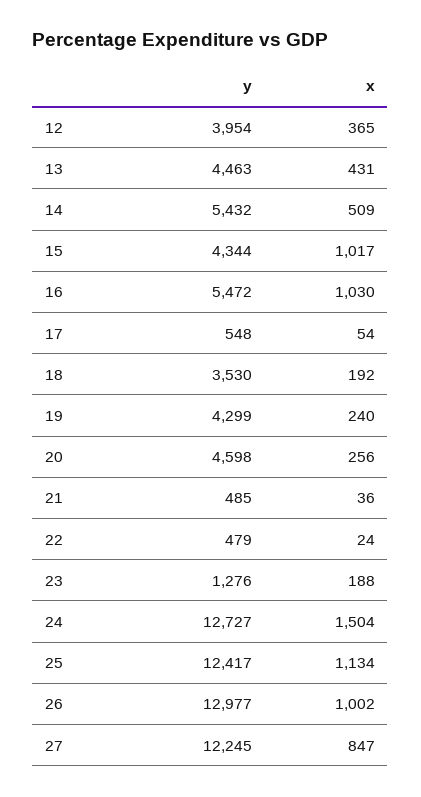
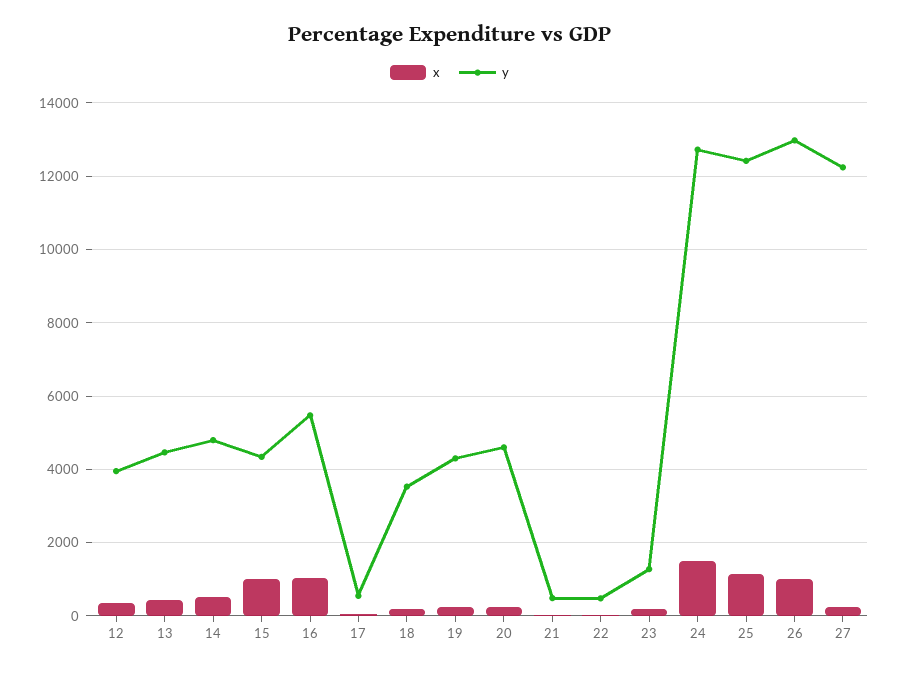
  {
    "y": {
      "12": 3954,
      "13": 4463,
-     "14": 5432,
+     "14": 4800,
      "15": 4344,
      "16": 5472,
      "17": 548,
      "18": 3530,
      "19": 4299,
      "20": 4598,
      "21": 485,
      "22": 479,
      "23": 1276,
      "24": 12727,
      "25": 12417,
      "26": 12977,
      "27": 12245
    },
    "x": {
      "12": 365,
      "13": 431,
      "14": 509,
      "15": 1017,
      "16": 1030,
      "17": 54,
      "18": 192,
      "19": 240,
      "20": 256,
      "21": 36,
      "22": 24,
      "23": 188,
      "24": 1504,
      "25": 1134,
      "26": 1002,
-     "27": 847
+     "27": 200
    }
  }

